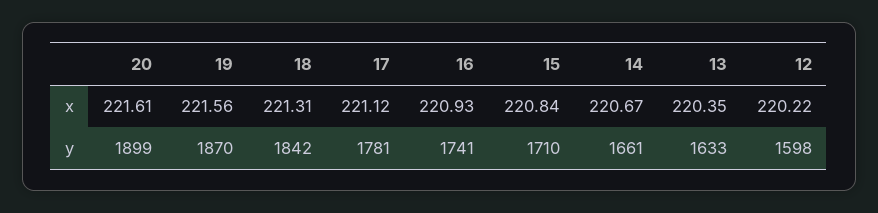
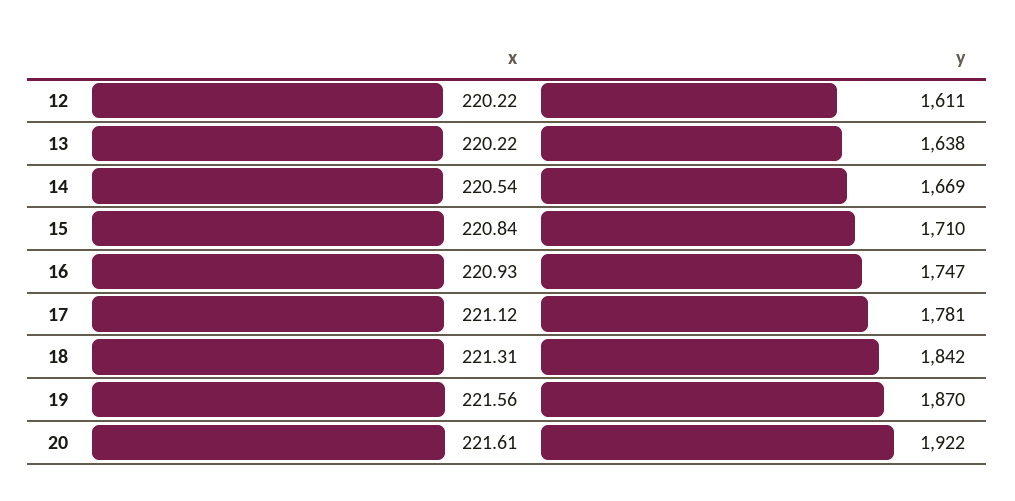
  {
    "20": {
      "x": 221.61,
-     "y": 1899
+     "y": 1922
    },
    "19": {
      "x": 221.56,
      "y": 1870
    },
    "18": {
      "x": 221.31,
      "y": 1842
    },
    "17": {
      "x": 221.12,
      "y": 1781
    },
    "16": {
      "x": 220.93,
-     "y": 1741
+     "y": 1747
    },
    "15": {
      "x": 220.84,
      "y": 1710
    },
    "14": {
-     "x": 220.67,
+     "x": 220.54,
-     "y": 1661
+     "y": 1669
    },
    "13": {
-     "x": 220.35,
+     "x": 220.22,
-     "y": 1633
+     "y": 1638
    },
    "12": {
      "x": 220.22,
-     "y": 1598
+     "y": 1611
    }
  }

